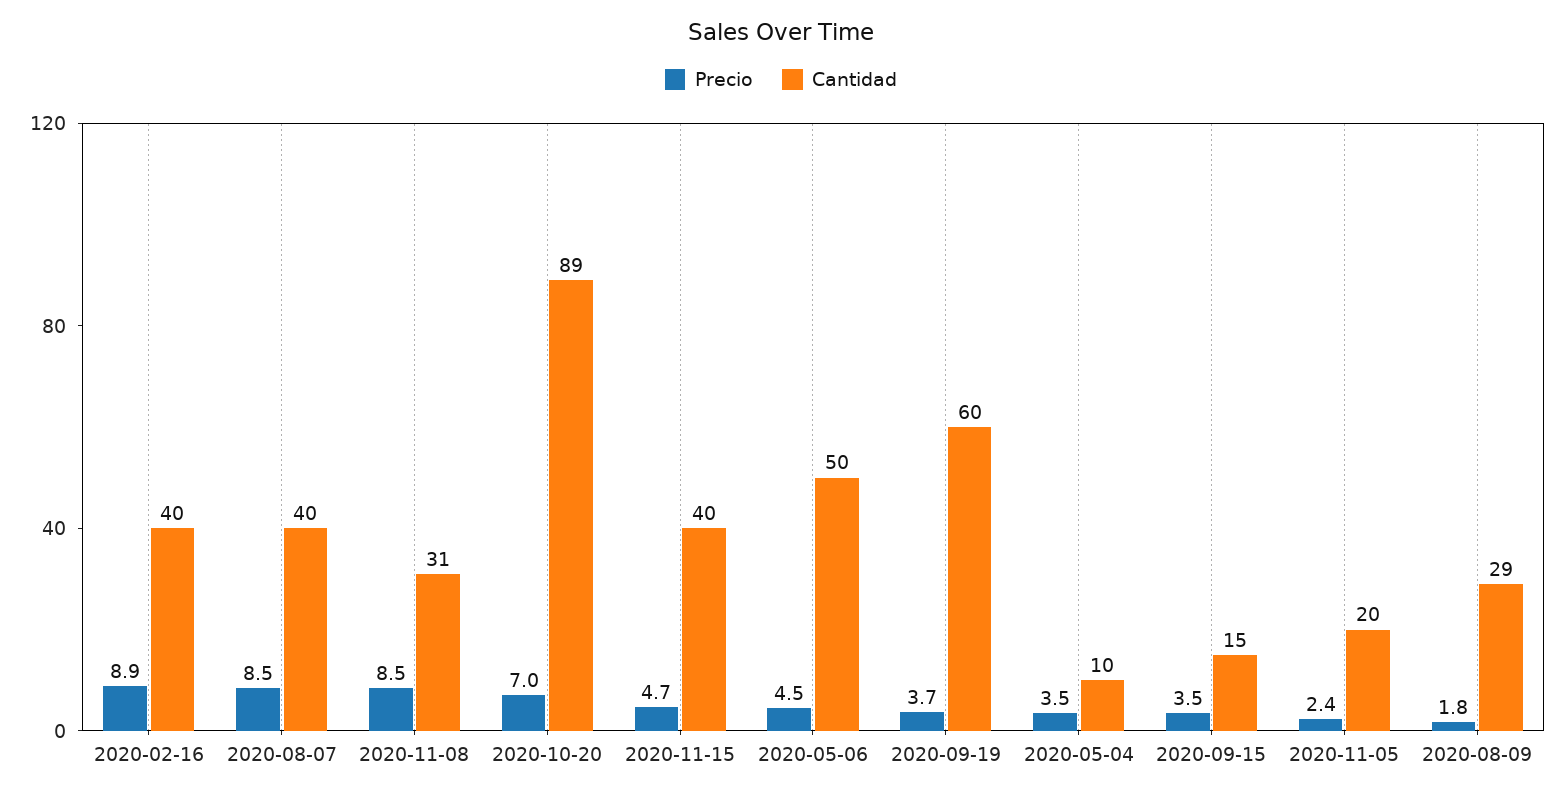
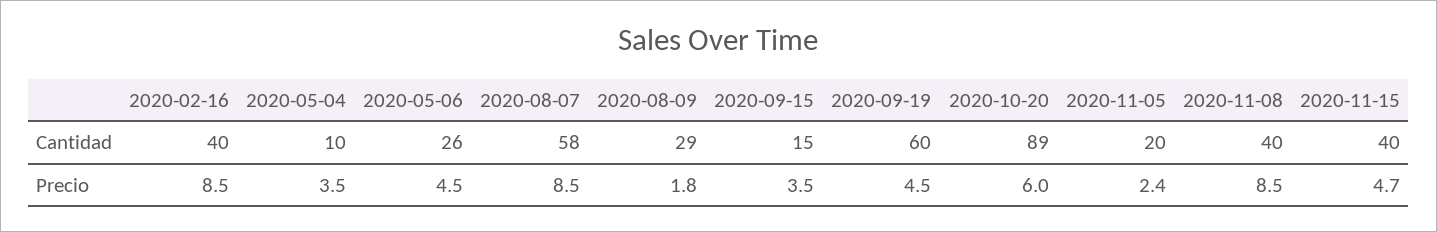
  {
    "Precio": {
-     "2020-02-16": 8.9,
+     "2020-02-16": 8.5,
      "2020-08-07": 8.5,
      "2020-11-08": 8.5,
-     "2020-10-20": 7,
+     "2020-10-20": 6,
      "2020-11-15": 4.7,
      "2020-05-06": 4.5,
-     "2020-09-19": 3.7,
+     "2020-09-19": 4.5,
      "2020-05-04": 3.5,
      "2020-09-15": 3.5,
      "2020-11-05": 2.4,
      "2020-08-09": 1.8
    },
    "Cantidad": {
      "2020-02-16": 40,
-     "2020-08-07": 40,
+     "2020-08-07": 58,
-     "2020-11-08": 31,
+     "2020-11-08": 40,
      "2020-10-20": 89,
      "2020-11-15": 40,
-     "2020-05-06": 50,
+     "2020-05-06": 26,
      "2020-09-19": 60,
      "2020-05-04": 10,
      "2020-09-15": 15,
      "2020-11-05": 20,
      "2020-08-09": 29
    }
  }

